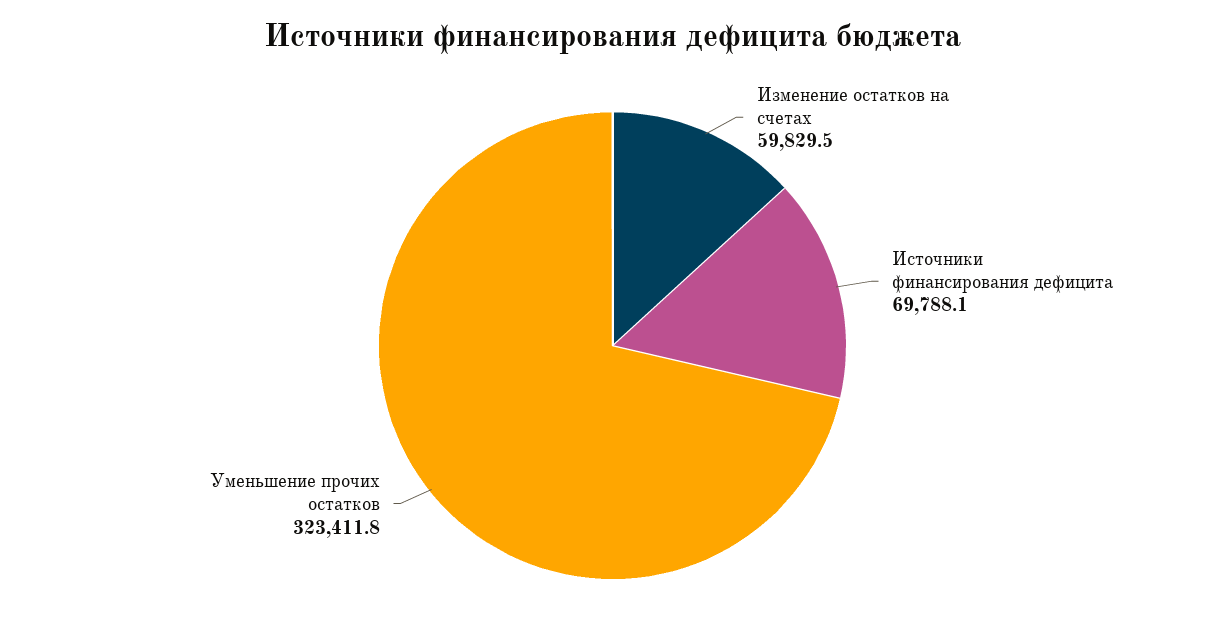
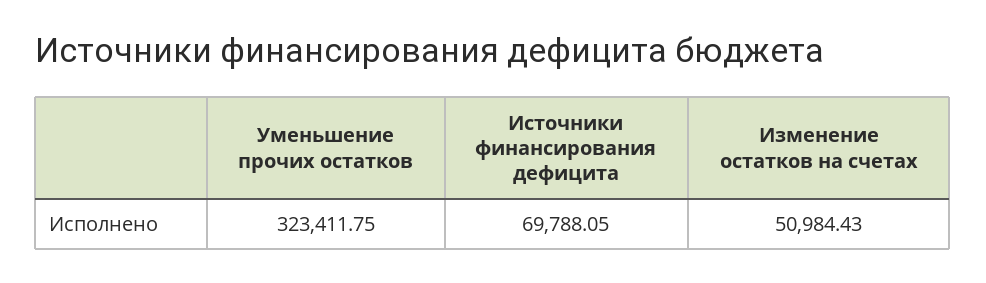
  {
-   "Изменение остатков на счетах": 59829.5,
+   "Изменение остатков на счетах": 50984.43,
    "Источники финансирования дефицита": 69788.05,
    "Уменьшение прочих остатков": 323411.75
  }

